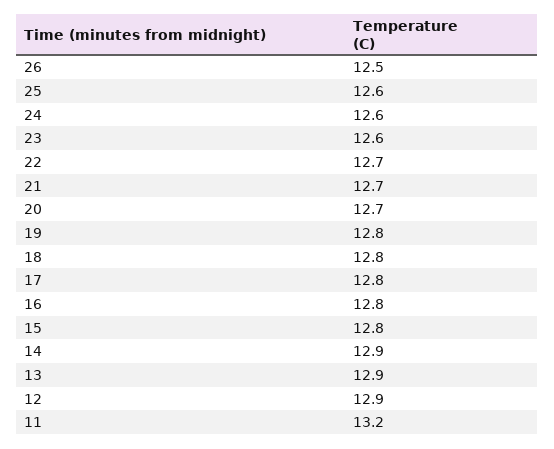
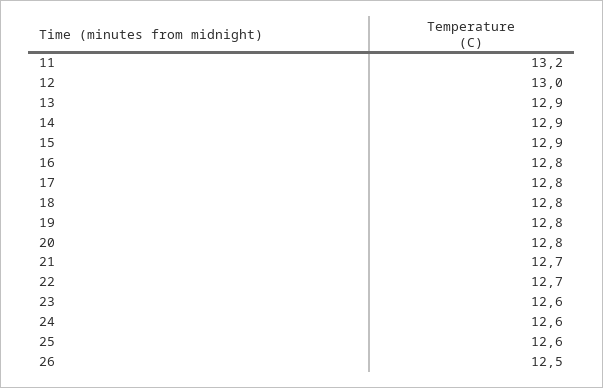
  {
    "26": 12.5,
    "25": 12.6,
    "24": 12.6,
    "23": 12.6,
    "22": 12.7,
    "21": 12.7,
-   "20": 12.7,
+   "20": 12.8,
    "19": 12.8,
    "18": 12.8,
    "17": 12.8,
    "16": 12.8,
-   "15": 12.8,
+   "15": 12.9,
    "14": 12.9,
    "13": 12.9,
-   "12": 12.9,
+   "12": 13,
    "11": 13.2
  }

